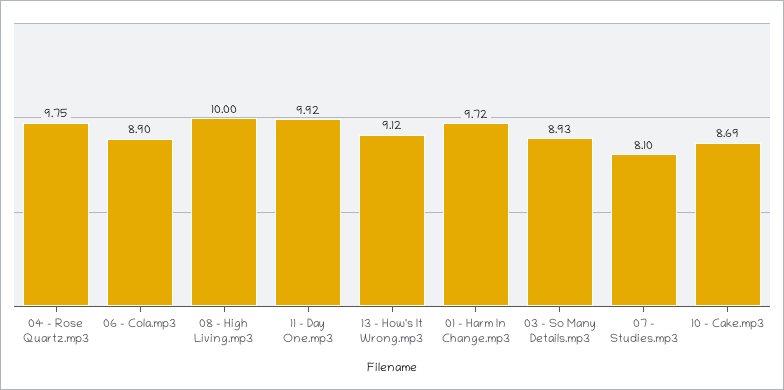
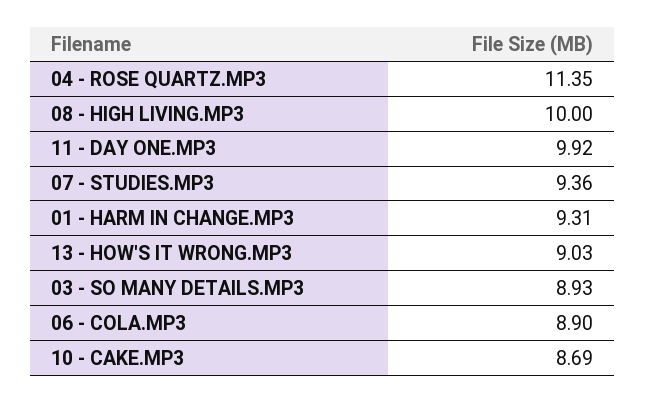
  {
-   "04 - Rose Quartz.mp3": 9.75,
+   "04 - Rose Quartz.mp3": 11.35,
    "06 - Cola.mp3": 8.9,
    "08 - High Living.mp3": 10,
    "11 - Day One.mp3": 9.92,
-   "13 - How's It Wrong.mp3": 9.12,
+   "13 - How's It Wrong.mp3": 9.03,
-   "01 - Harm In Change.mp3": 9.72,
+   "01 - Harm In Change.mp3": 9.31,
    "03 - So Many Details.mp3": 8.93,
-   "07 - Studies.mp3": 8.1,
+   "07 - Studies.mp3": 9.36,
    "10 - Cake.mp3": 8.69
  }

